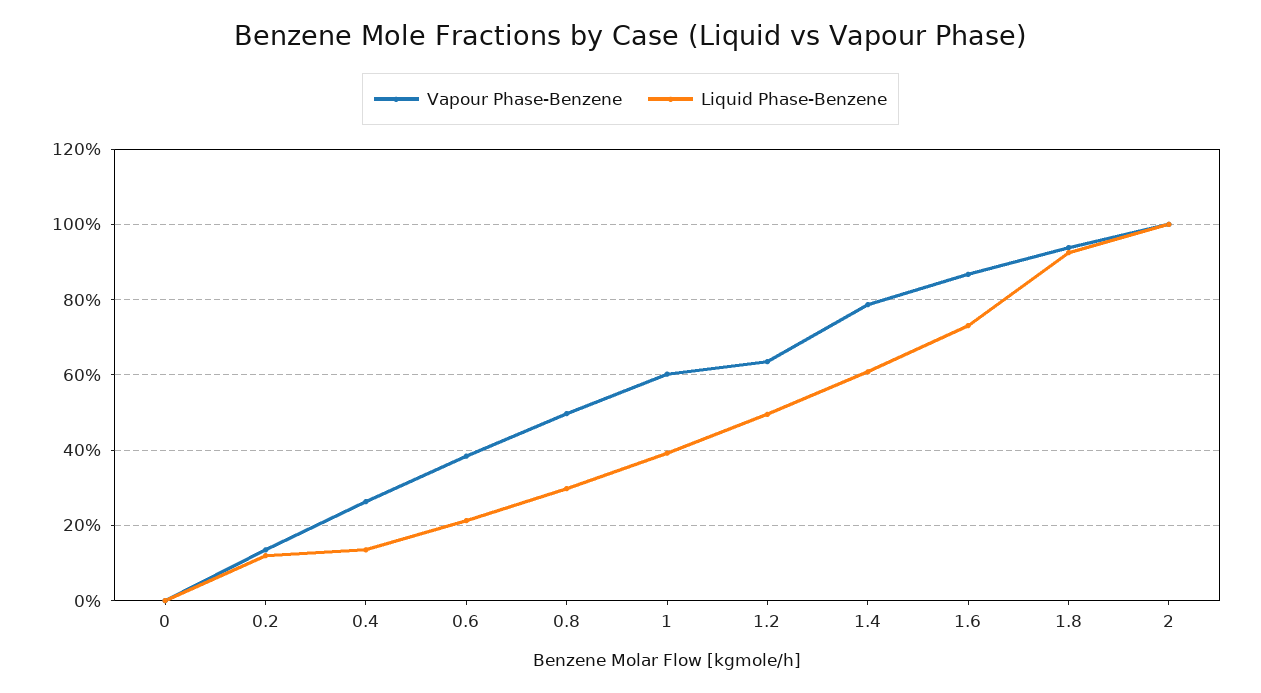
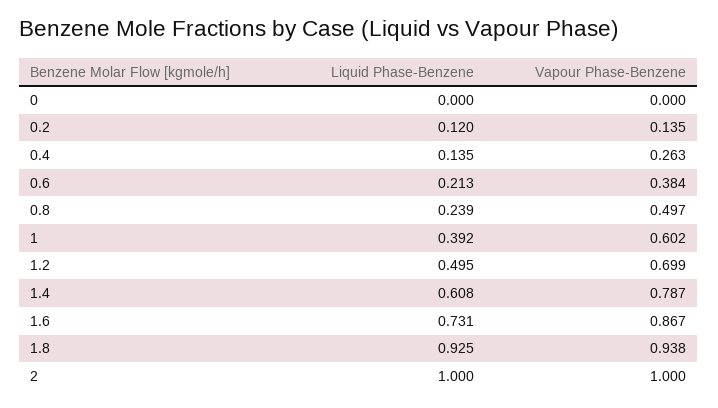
  {
    "Vapour Phase-Benzene": {
      "0": 0,
      "0.2": 0.135,
      "0.4": 0.263,
      "0.6": 0.384,
      "0.8": 0.497,
      "1": 0.602,
-     "1.2": 0.64,
+     "1.2": 0.699,
      "1.4": 0.787,
      "1.6": 0.867,
      "1.8": 0.938,
      "2": 1
    },
    "Liquid Phase-Benzene": {
      "0": 0,
      "0.2": 0.12,
      "0.4": 0.135,
      "0.6": 0.213,
-     "0.8": 0.3,
+     "0.8": 0.239,
      "1": 0.392,
      "1.2": 0.495,
      "1.4": 0.608,
      "1.6": 0.731,
      "1.8": 0.925,
      "2": 1
    }
  }

